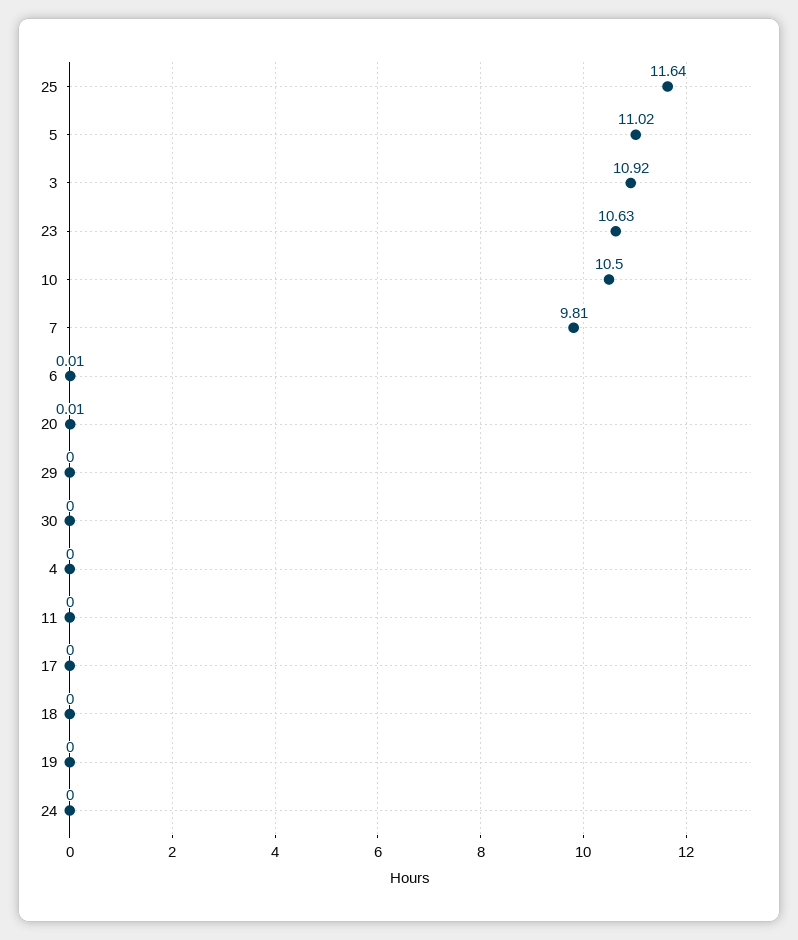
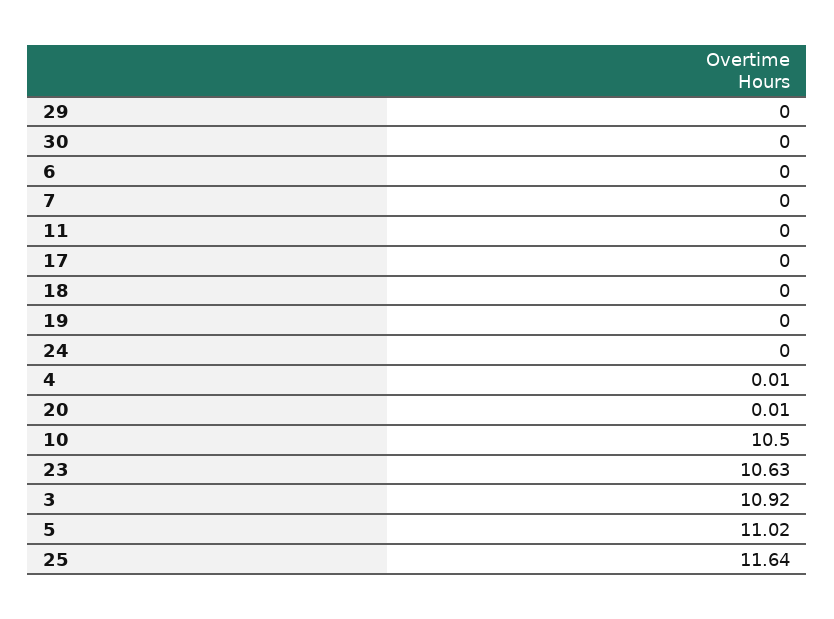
  {
    "25": 11.64,
    "5": 11.02,
    "3": 10.92,
    "23": 10.63,
    "10": 10.5,
-   "7": 9.81,
+   "7": 0,
-   "6": 0.01,
+   "6": 0,
    "20": 0.01,
    "29": 0,
    "30": 0,
-   "4": 0,
+   "4": 0.01,
    "11": 0,
    "17": 0,
    "18": 0,
    "19": 0,
    "24": 0
  }

